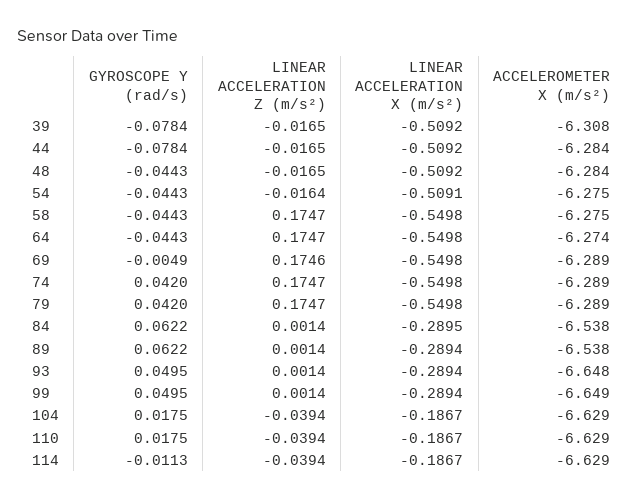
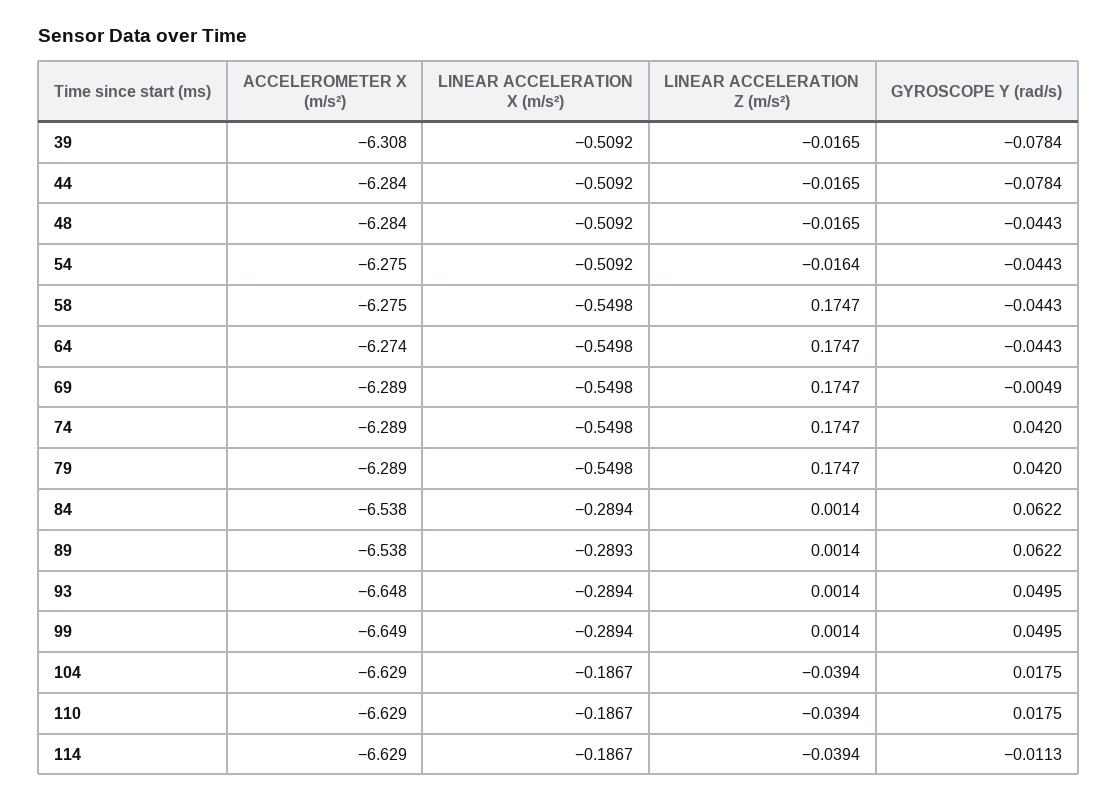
  {
    "GYROSCOPE Y (rad/s)": {
      "39": -0.0784,
      "44": -0.0784,
      "48": -0.0443,
      "54": -0.0443,
      "58": -0.0443,
      "64": -0.0443,
      "69": -0.0049,
      "74": 0.042,
      "79": 0.042,
      "84": 0.0622,
      "89": 0.0622,
      "93": 0.0495,
      "99": 0.0495,
      "104": 0.0175,
      "110": 0.0175,
      "114": -0.0113
    },
    "LINEAR ACCELERATION Z (m/s²)": {
      "39": -0.0165,
      "44": -0.0165,
      "48": -0.0165,
      "54": -0.0164,
      "58": 0.1747,
      "64": 0.1747,
-     "69": 0.1746,
+     "69": 0.1747,
      "74": 0.1747,
      "79": 0.1747,
      "84": 0.0014,
      "89": 0.0014,
      "93": 0.0014,
      "99": 0.0014,
      "104": -0.0394,
      "110": -0.0394,
      "114": -0.0394
    },
    "LINEAR ACCELERATION X (m/s²)": {
      "39": -0.5092,
      "44": -0.5092,
      "48": -0.5092,
-     "54": -0.5091,
+     "54": -0.5092,
      "58": -0.5498,
      "64": -0.5498,
      "69": -0.5498,
      "74": -0.5498,
      "79": -0.5498,
-     "84": -0.2895,
+     "84": -0.2894,
-     "89": -0.2894,
+     "89": -0.2893,
      "93": -0.2894,
      "99": -0.2894,
      "104": -0.1867,
      "110": -0.1867,
      "114": -0.1867
    },
    "ACCELEROMETER X (m/s²)": {
      "39": -6.308,
      "44": -6.284,
      "48": -6.284,
      "54": -6.275,
      "58": -6.275,
      "64": -6.274,
      "69": -6.289,
      "74": -6.289,
      "79": -6.289,
      "84": -6.538,
      "89": -6.538,
      "93": -6.648,
      "99": -6.649,
      "104": -6.629,
      "110": -6.629,
      "114": -6.629
    }
  }

